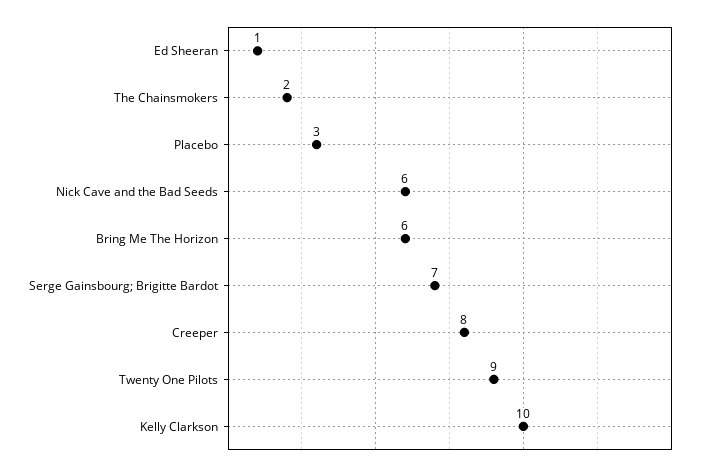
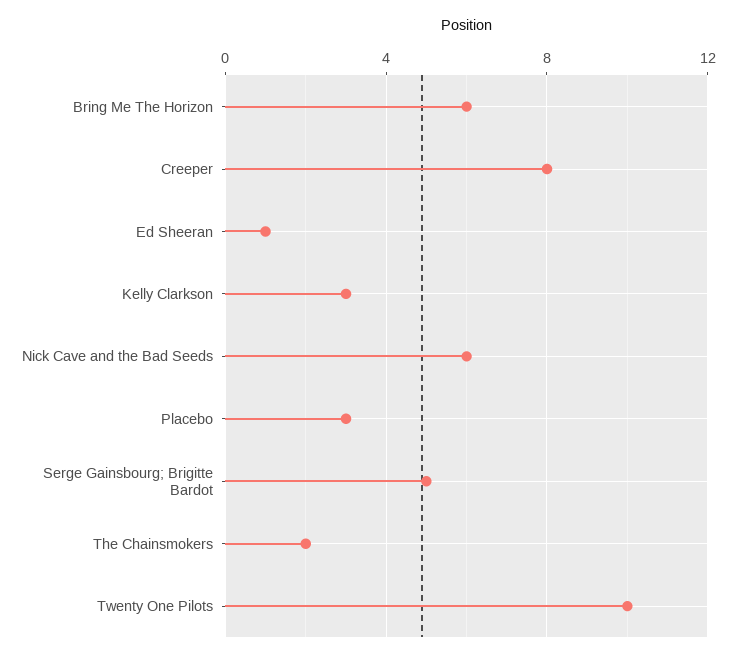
  {
    "Ed Sheeran": 1,
    "The Chainsmokers": 2,
    "Placebo": 3,
    "Nick Cave and the Bad Seeds": 6,
    "Bring Me The Horizon": 6,
-   "Serge Gainsbourg; Brigitte Bardot": 7,
+   "Serge Gainsbourg; Brigitte Bardot": 5,
    "Creeper": 8,
-   "Twenty One Pilots": 9,
+   "Twenty One Pilots": 10,
-   "Kelly Clarkson": 10
+   "Kelly Clarkson": 3
  }

